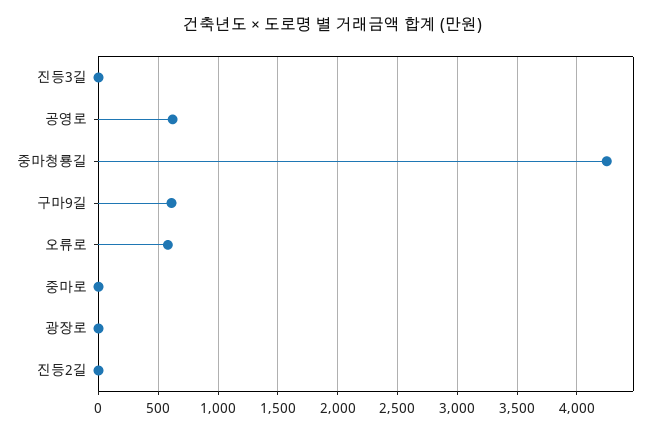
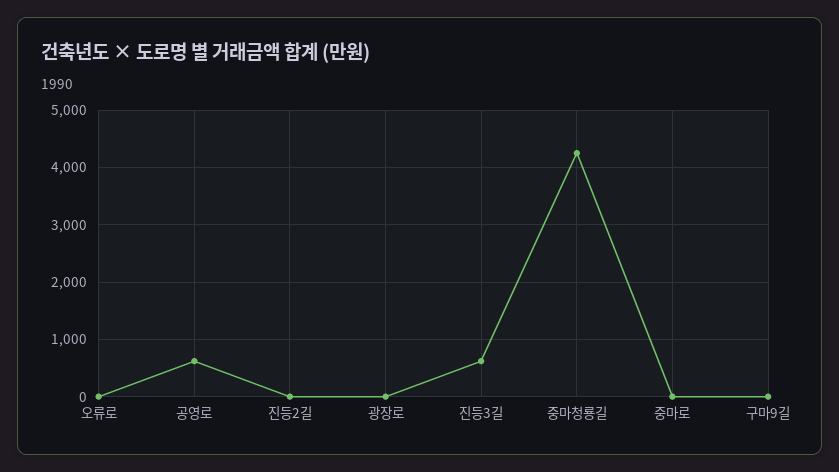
  {
-   "진등3길": 0,
+   "진등3길": 600,
    "공영로": 600,
    "중마청룡길": 4300,
-   "구마9길": 600,
+   "구마9길": 0,
-   "오류로": 600,
+   "오류로": 0,
    "중마로": 0,
    "광장로": 0,
    "진등2길": 0
  }

